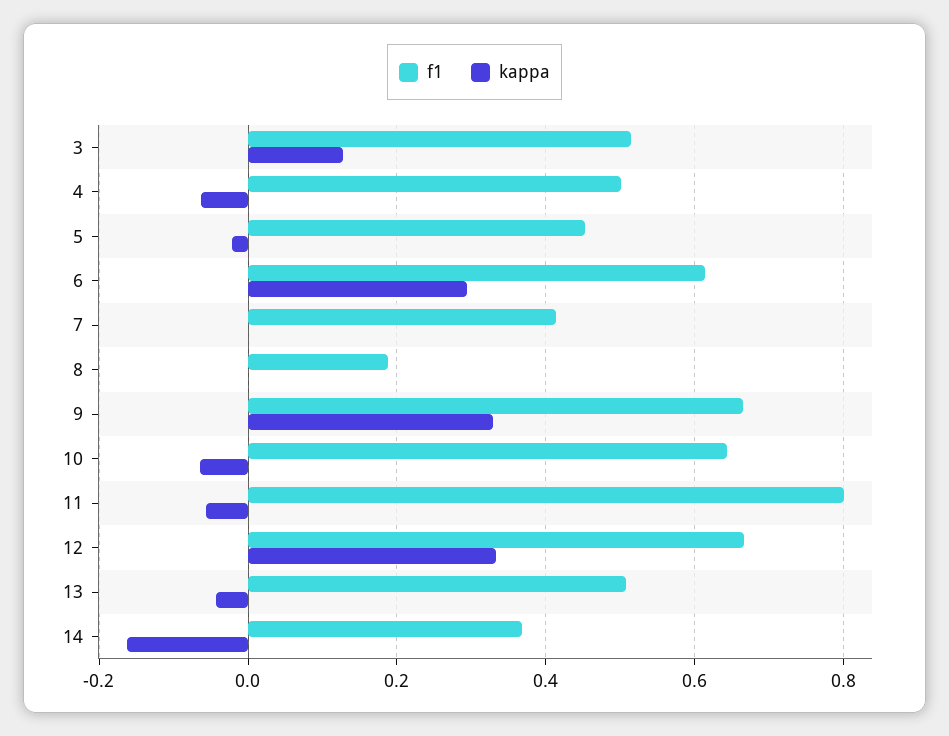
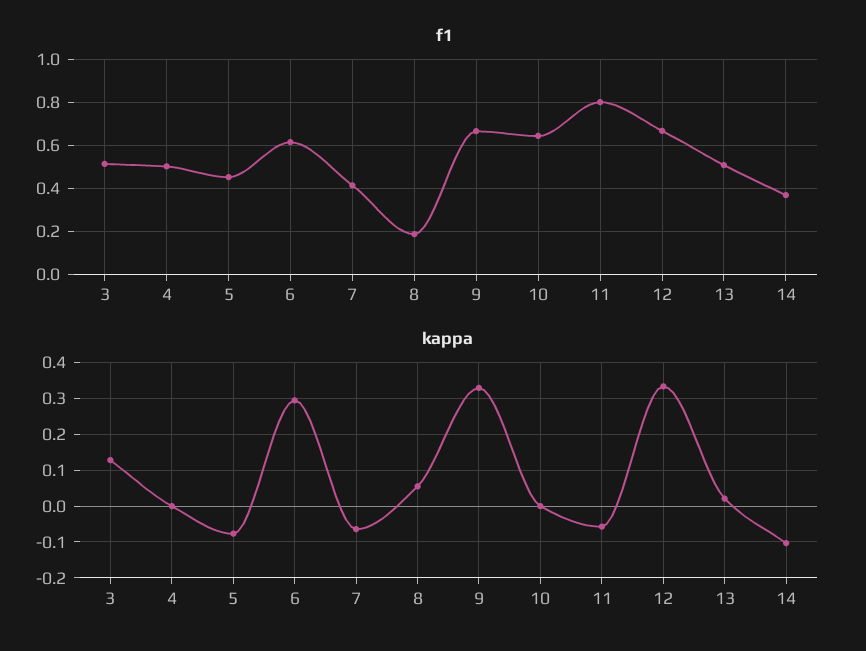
  {
    "f1": {
      "3": 0.52,
      "4": 0.5,
      "5": 0.46,
      "6": 0.62,
      "7": 0.42,
      "8": 0.18,
      "9": 0.66,
      "10": 0.64,
      "11": 0.8,
      "12": 0.66,
      "13": 0.5,
      "14": 0.36
    },
    "kappa": {
      "3": 0.12,
-     "4": -0.06,
+     "4": 0,
-     "5": -0.02,
+     "5": -0.08,
      "6": 0.3,
-     "7": 0,
+     "7": -0.06,
-     "8": 0,
+     "8": 0.06,
      "9": 0.32,
-     "10": -0.06,
+     "10": 0,
      "11": -0.06,
      "12": 0.34,
-     "13": -0.04,
+     "13": 0.02,
-     "14": -0.16
+     "14": -0.1
    }
  }

